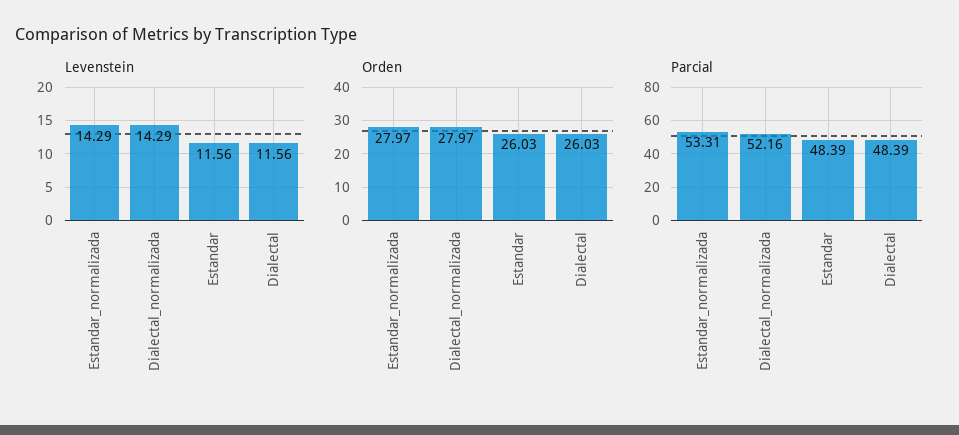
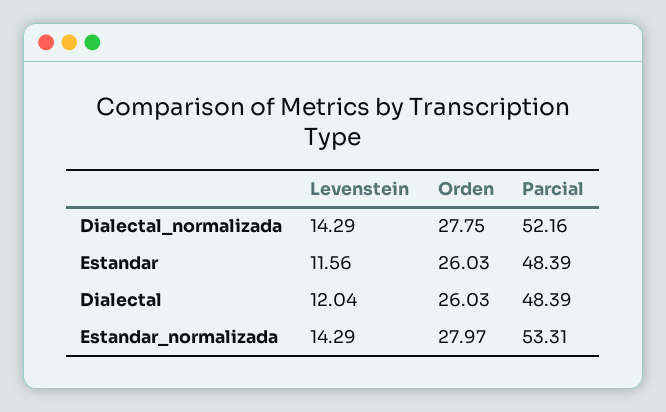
  {
    "Levenstein": {
      "Estandar_normalizada": 14.29,
      "Dialectal_normalizada": 14.29,
      "Estandar": 11.56,
-     "Dialectal": 11.56
+     "Dialectal": 12.04
    },
    "Orden": {
      "Estandar_normalizada": 27.97,
-     "Dialectal_normalizada": 27.97,
+     "Dialectal_normalizada": 27.75,
      "Estandar": 26.03,
      "Dialectal": 26.03
    },
    "Parcial": {
      "Estandar_normalizada": 53.31,
      "Dialectal_normalizada": 52.16,
      "Estandar": 48.39,
      "Dialectal": 48.39
    }
  }

